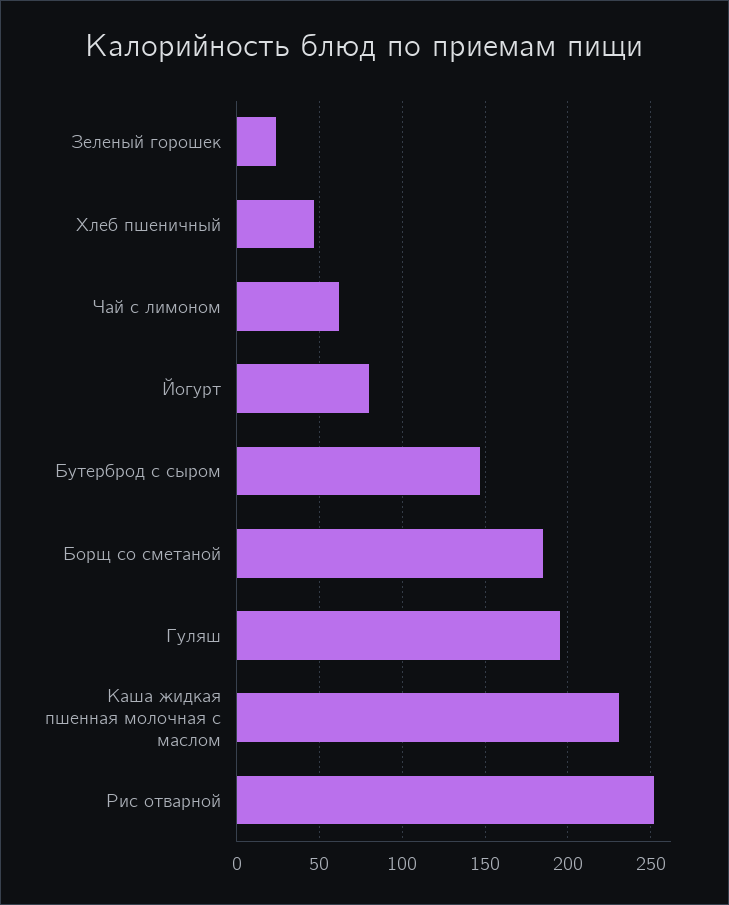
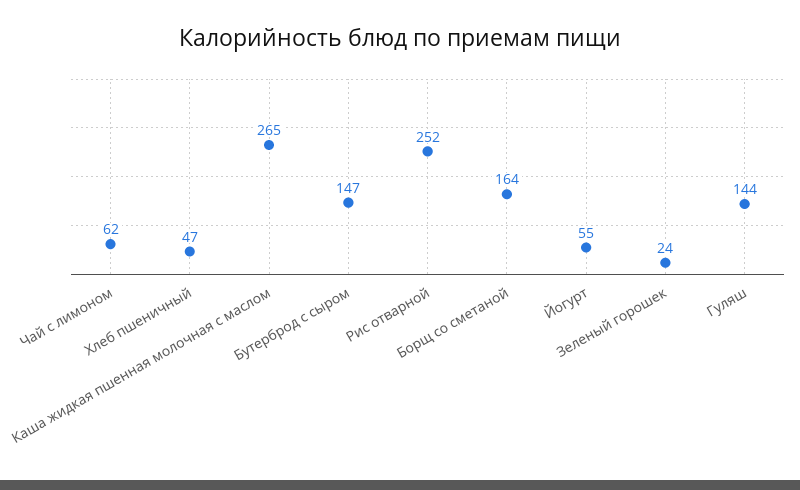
  {
    "Зеленый горошек": 24,
    "Хлеб пшеничный": 47,
    "Чай с лимоном": 62,
-   "Йогурт": 80,
+   "Йогурт": 55,
    "Бутерброд с сыром": 147,
-   "Борщ со сметаной": 185,
+   "Борщ со сметаной": 164,
-   "Гуляш": 195,
+   "Гуляш": 144,
-   "Каша жидкая пшенная молочная с маслом": 230,
+   "Каша жидкая пшенная молочная с маслом": 265,
    "Рис отварной": 252
  }

